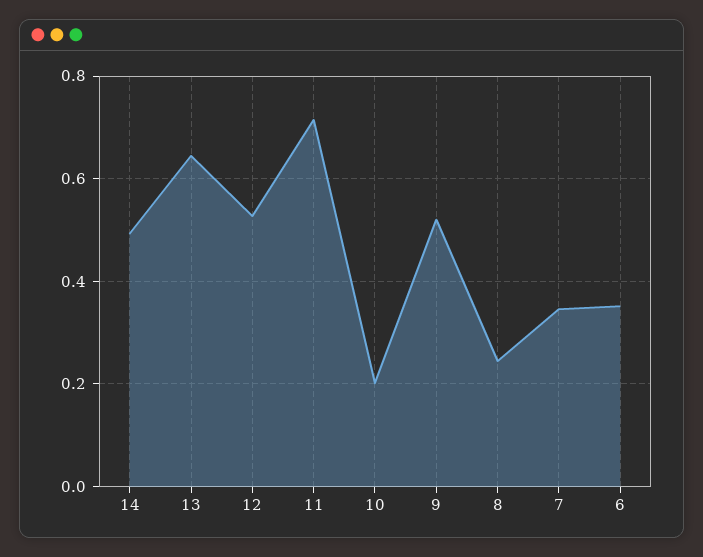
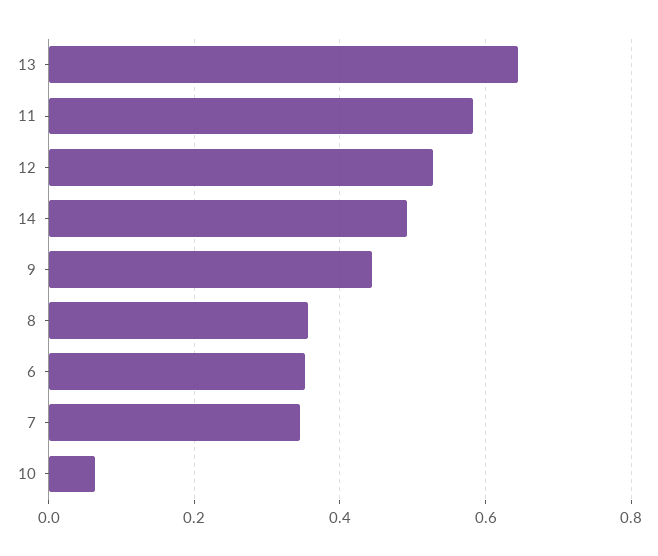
  {
    "14": 0.5,
    "13": 0.64,
    "12": 0.52,
-   "11": 0.72,
+   "11": 0.58,
-   "10": 0.2,
+   "10": 0.06,
-   "9": 0.52,
+   "9": 0.44,
-   "8": 0.24,
+   "8": 0.36,
    "7": 0.34,
    "6": 0.36
  }

